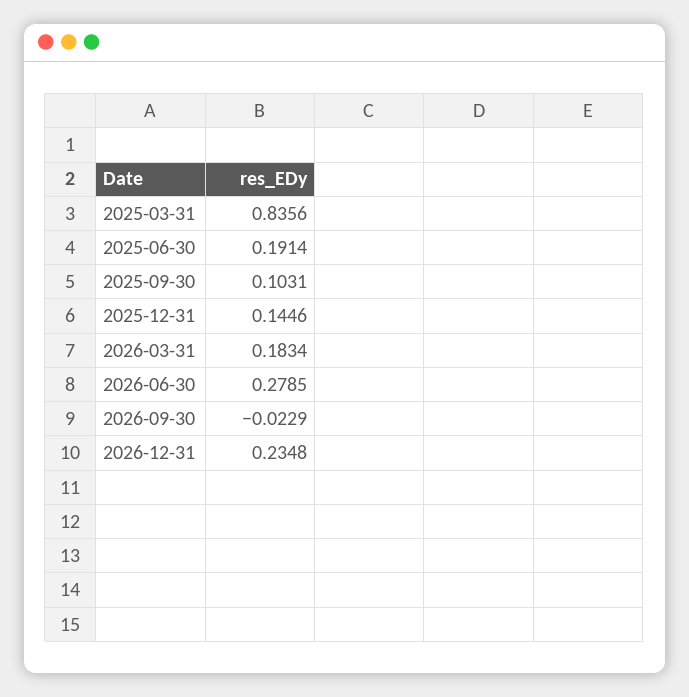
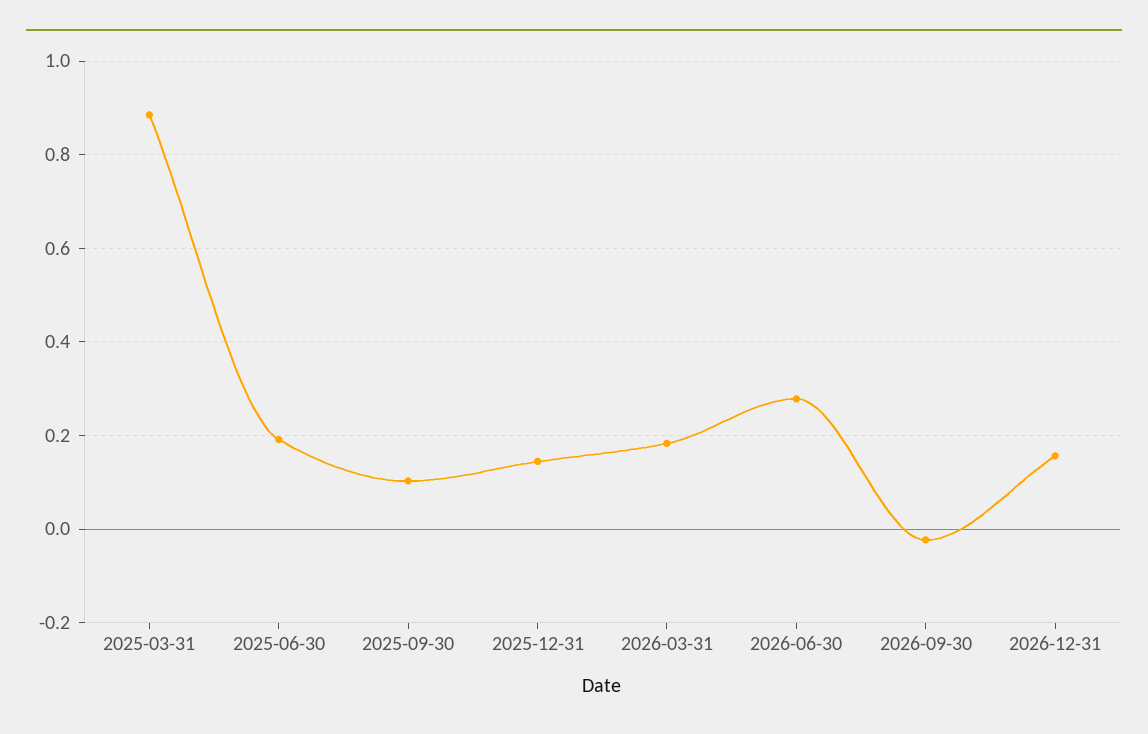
  {
-   "2025-03-31": 0.8356,
+   "2025-03-31": 0.88,
    "2025-06-30": 0.1914,
    "2025-09-30": 0.1031,
    "2025-12-31": 0.1446,
    "2026-03-31": 0.1834,
    "2026-06-30": 0.2785,
    "2026-09-30": -0.0229,
-   "2026-12-31": 0.2348
+   "2026-12-31": 0.16
  }

